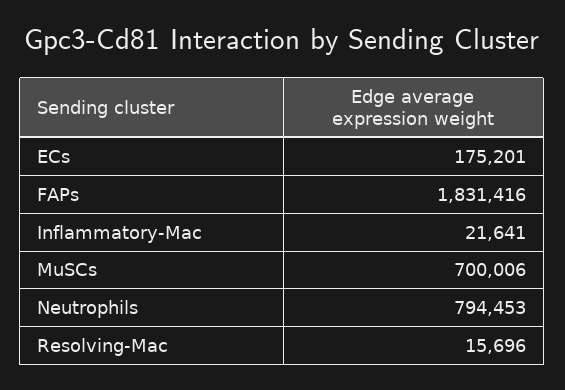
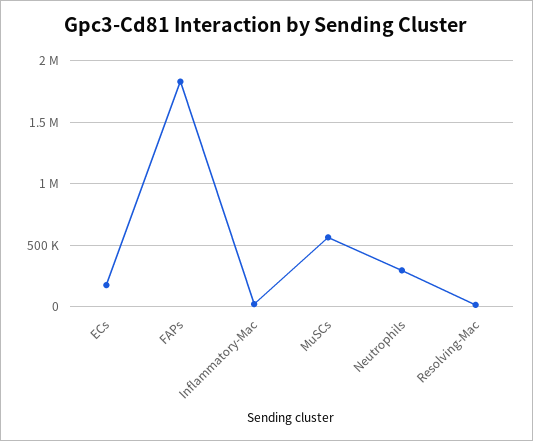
  {
    "ECs": 175201,
    "FAPs": 1831416,
    "Inflammatory-Mac": 21641,
-   "MuSCs": 700006,
+   "MuSCs": 550000,
-   "Neutrophils": 794453,
+   "Neutrophils": 300000,
    "Resolving-Mac": 15696
  }

